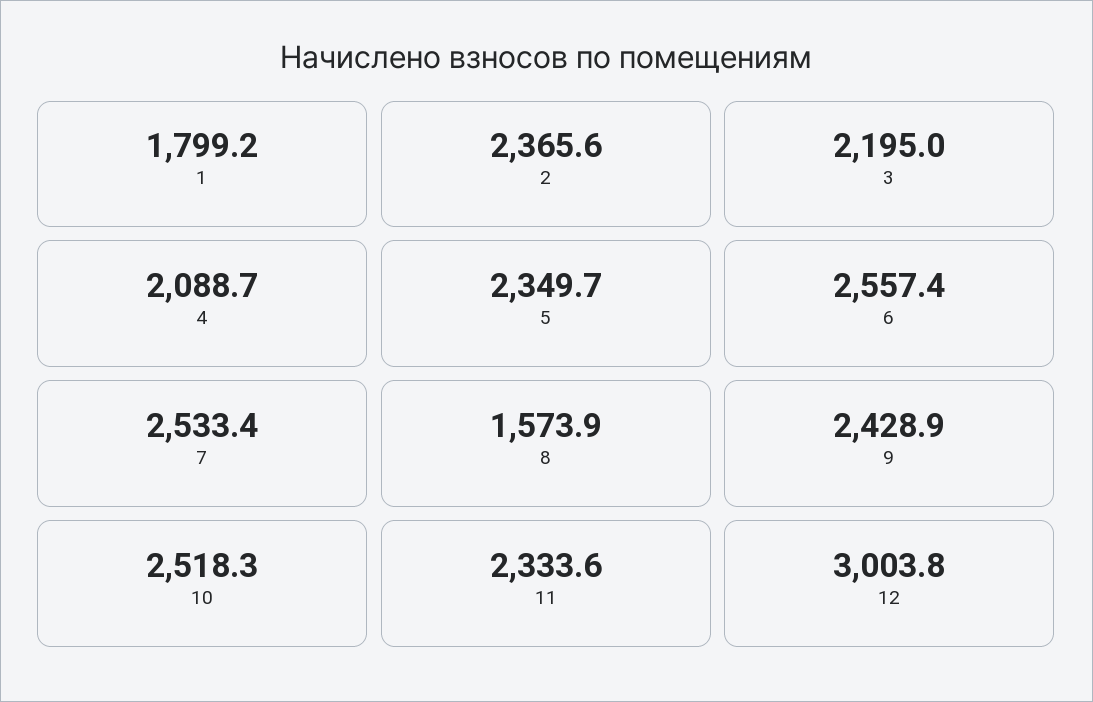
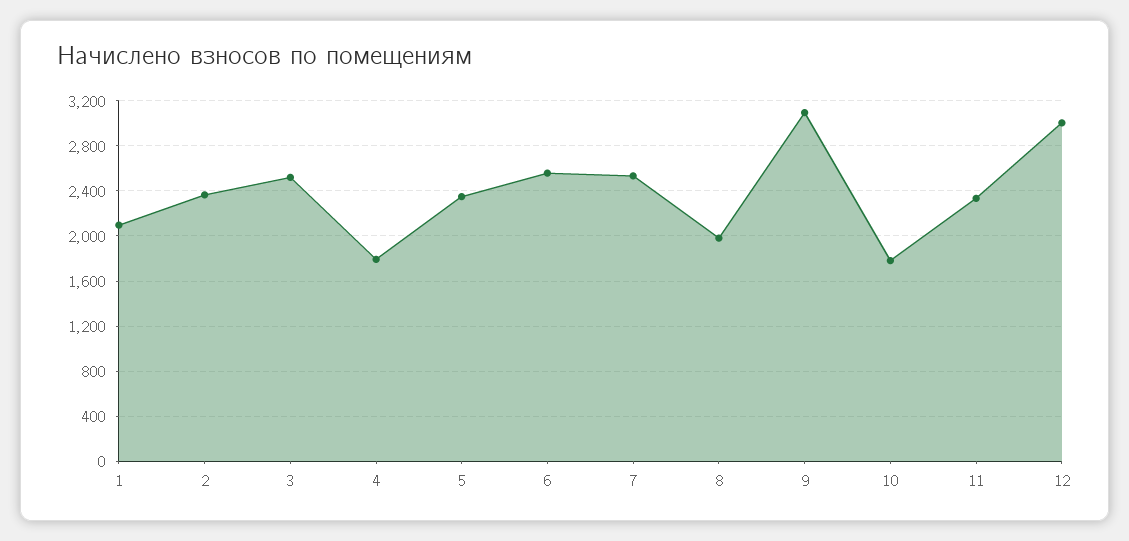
  {
-   "1": 1799.2,
+   "1": 2100,
    "2": 2365.6,
-   "3": 2195,
+   "3": 2500,
-   "4": 2088.7,
+   "4": 1800,
    "5": 2349.7,
    "6": 2557.4,
    "7": 2533.4,
-   "8": 1573.9,
+   "8": 2000,
-   "9": 2428.9,
+   "9": 3100,
-   "10": 2518.3,
+   "10": 1800,
    "11": 2333.6,
    "12": 3003.8
  }

